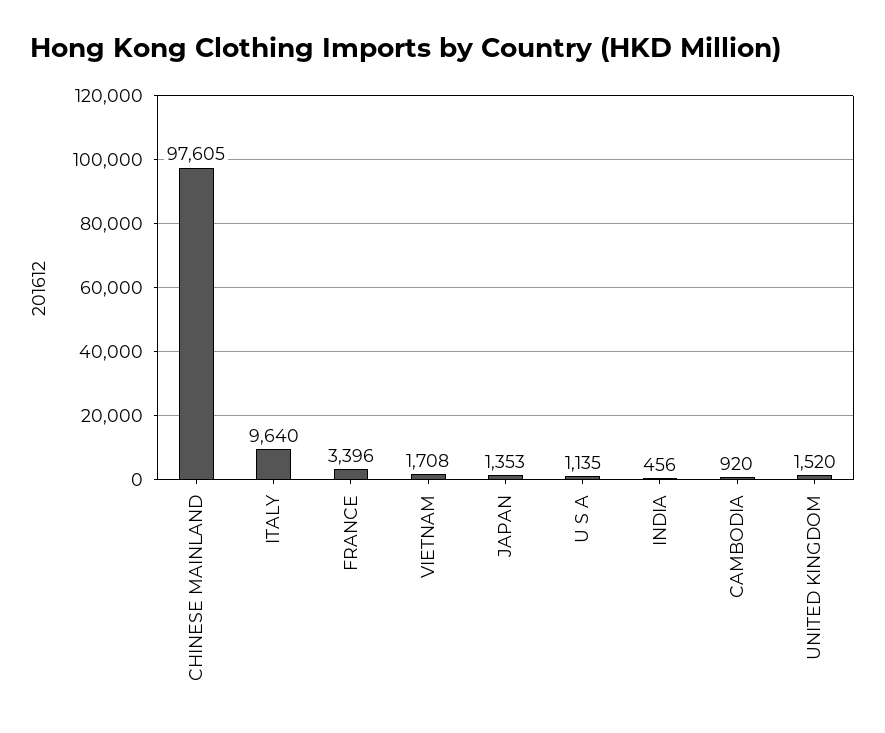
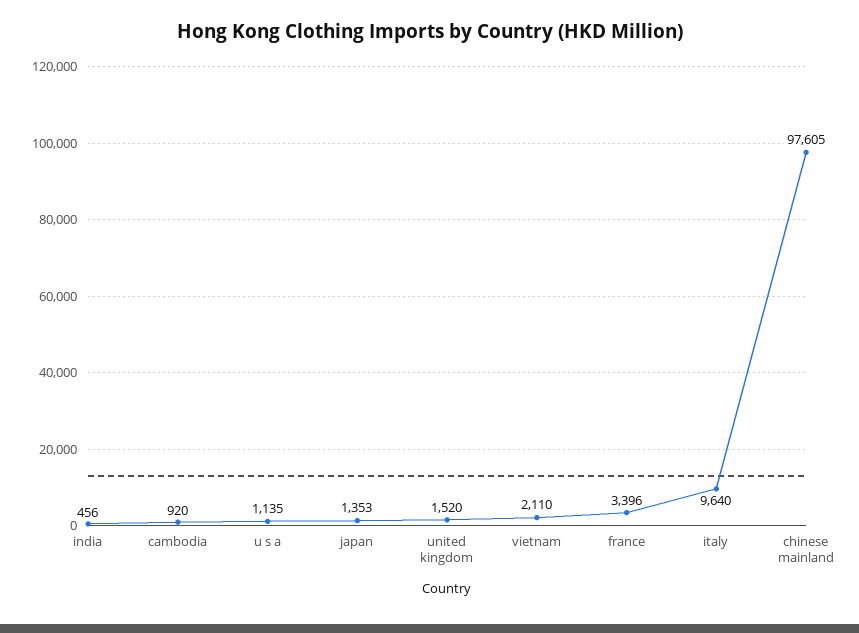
  {
    "CHINESE MAINLAND": 97605,
    "ITALY": 9640,
    "FRANCE": 3396,
-   "VIETNAM": 1708,
+   "VIETNAM": 2110,
    "JAPAN": 1353,
    "U S A": 1135,
    "INDIA": 456,
    "CAMBODIA": 920,
    "UNITED KINGDOM": 1520
  }

